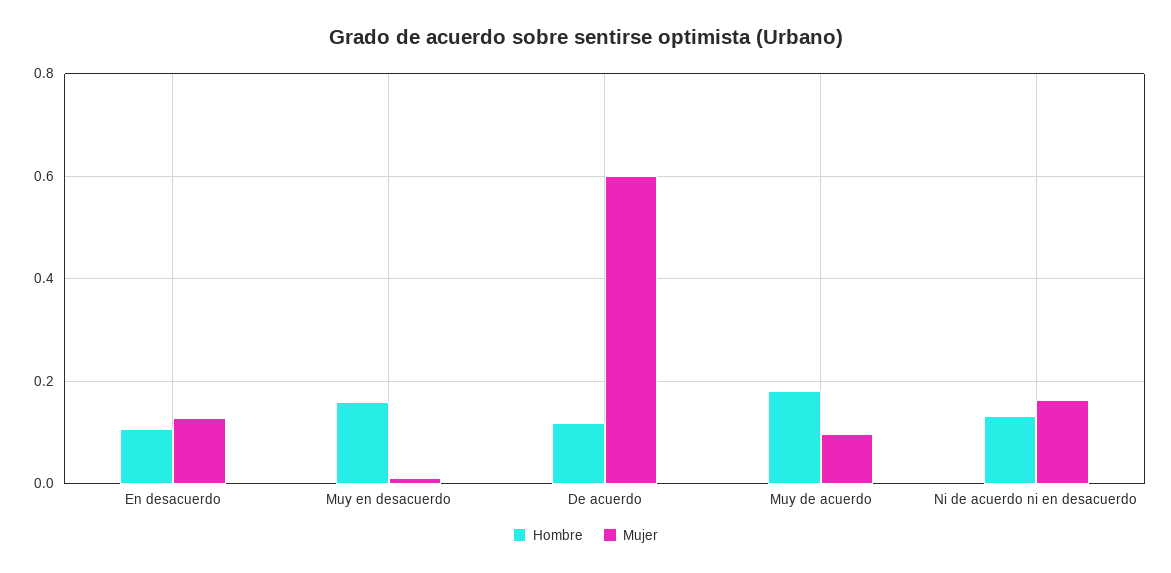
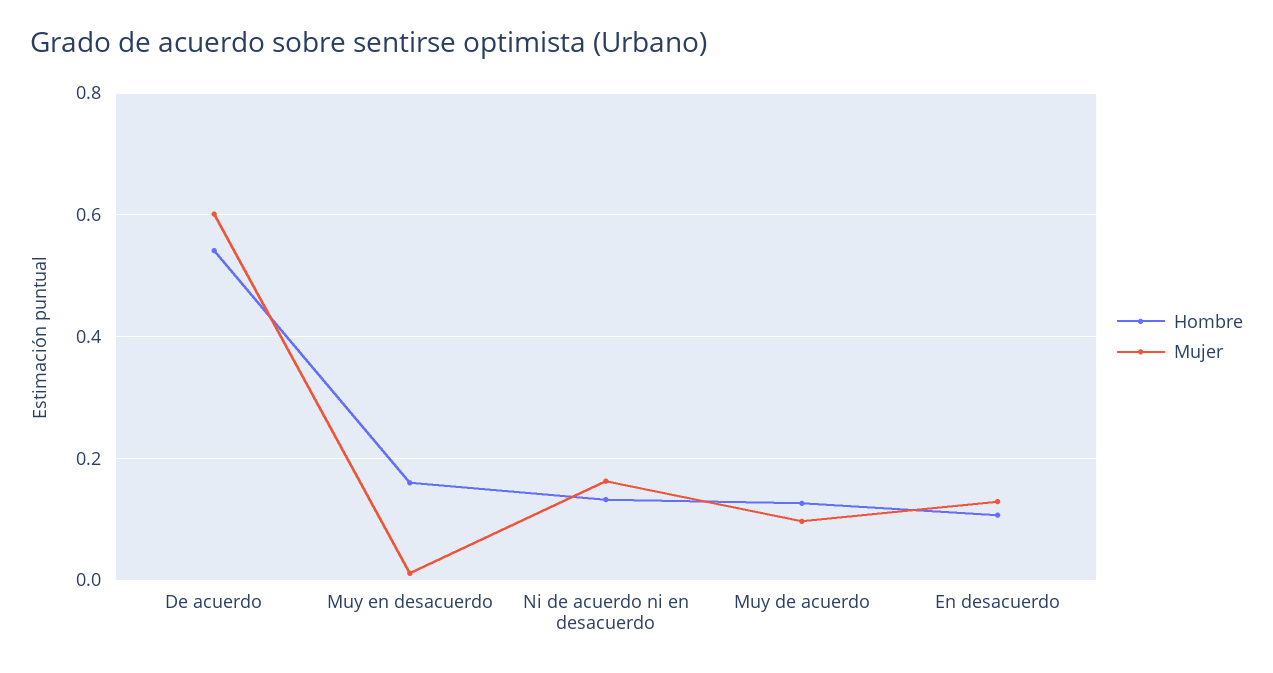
  {
    "Hombre": {
      "En desacuerdo": 0.1,
      "Muy en desacuerdo": 0.16,
-     "De acuerdo": 0.12,
+     "De acuerdo": 0.54,
-     "Muy de acuerdo": 0.18,
+     "Muy de acuerdo": 0.12,
      "Ni de acuerdo ni en desacuerdo": 0.14
    },
    "Mujer": {
      "En desacuerdo": 0.12,
      "Muy en desacuerdo": 0.02,
      "De acuerdo": 0.6,
      "Muy de acuerdo": 0.1,
      "Ni de acuerdo ni en desacuerdo": 0.16
    }
  }

